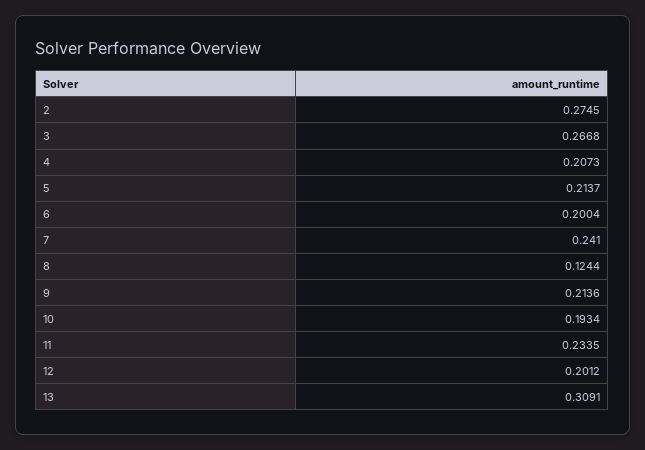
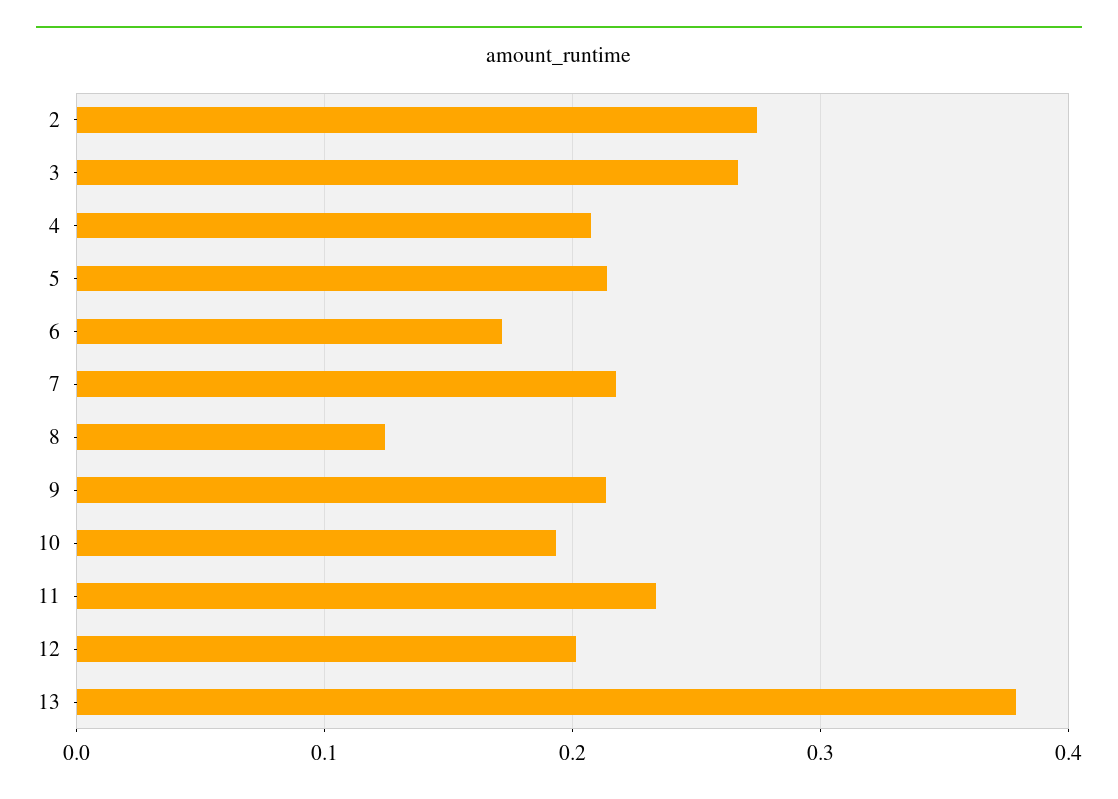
  {
    "2": 0.2745,
    "3": 0.2668,
    "4": 0.2073,
    "5": 0.2137,
-   "6": 0.2004,
+   "6": 0.17,
-   "7": 0.241,
+   "7": 0.22,
    "8": 0.1244,
    "9": 0.2136,
    "10": 0.1934,
    "11": 0.2335,
    "12": 0.2012,
-   "13": 0.3091
+   "13": 0.38
  }

